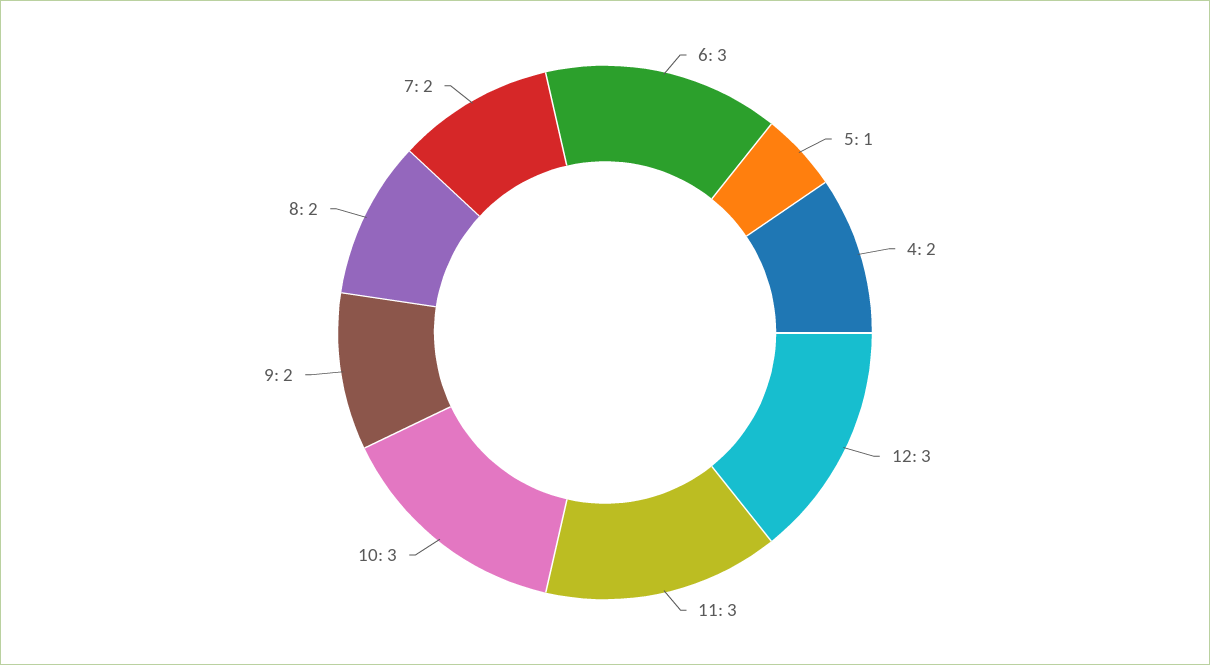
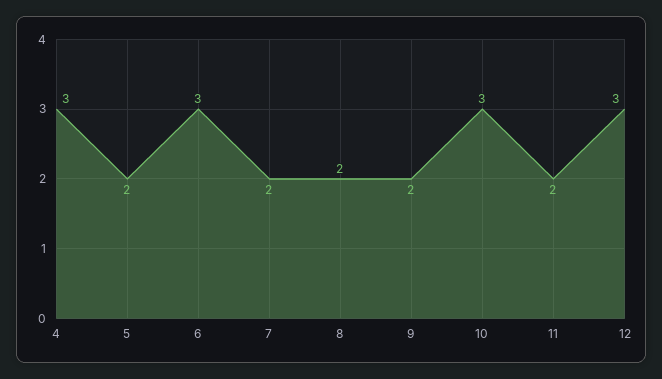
  {
    "6": 3,
-   "5": 1,
+   "5": 2,
-   "4": 2,
+   "4": 3,
    "12": 3,
-   "11": 3,
+   "11": 2,
    "10": 3,
    "9": 2,
    "8": 2,
    "7": 2
  }

